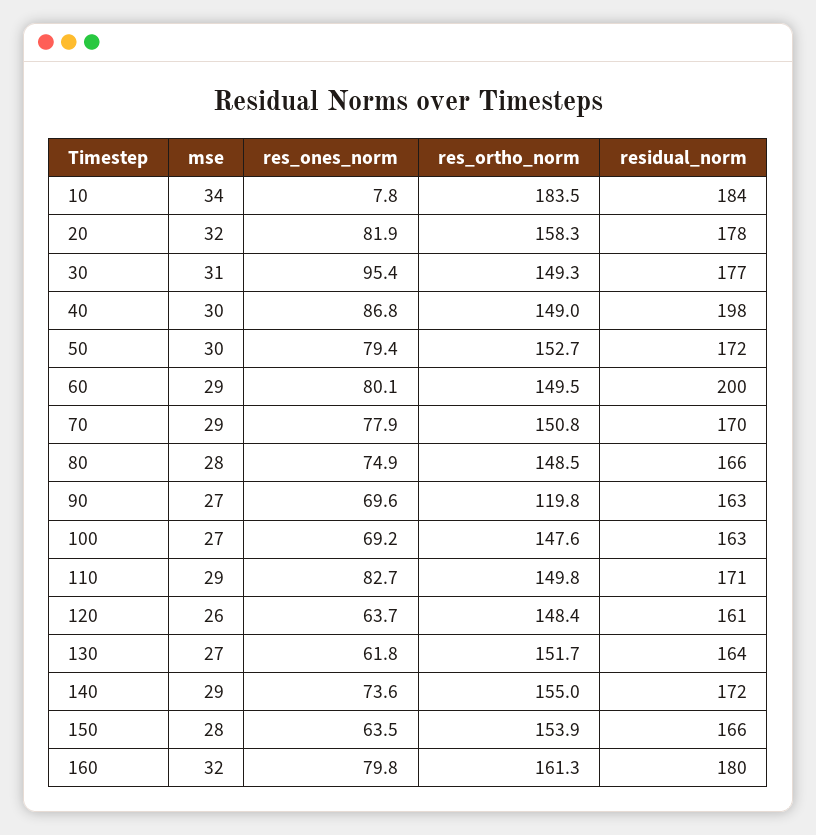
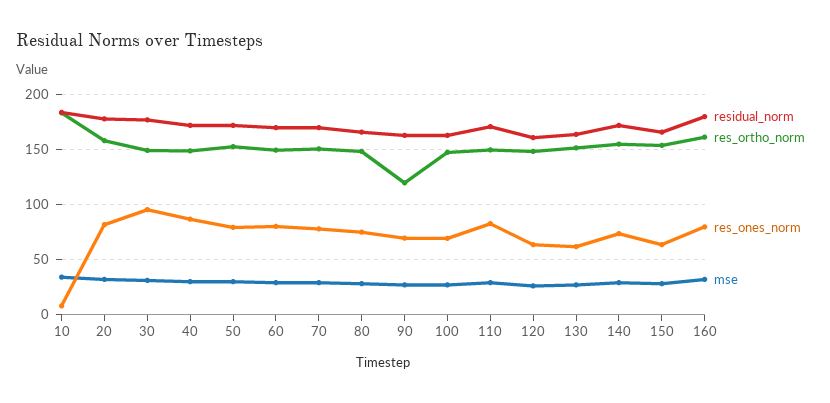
  {
    "mse": {
      "10": 34,
      "20": 32,
      "30": 31,
      "40": 30,
      "50": 30,
      "60": 29,
      "70": 29,
      "80": 28,
      "90": 27,
      "100": 27,
      "110": 29,
      "120": 26,
      "130": 27,
      "140": 29,
      "150": 28,
      "160": 32
    },
    "res_ones_norm": {
      "10": 7.8,
      "20": 81.9,
      "30": 95.4,
      "40": 86.8,
      "50": 79.4,
      "60": 80.1,
      "70": 77.9,
      "80": 74.9,
      "90": 69.6,
      "100": 69.2,
      "110": 82.7,
      "120": 63.7,
      "130": 61.8,
      "140": 73.6,
      "150": 63.5,
      "160": 79.8
    },
    "res_ortho_norm": {
      "10": 183.5,
      "20": 158.3,
      "30": 149.3,
      "40": 149,
      "50": 152.7,
      "60": 149.5,
      "70": 150.8,
      "80": 148.5,
      "90": 119.8,
      "100": 147.6,
      "110": 149.8,
      "120": 148.4,
      "130": 151.7,
      "140": 155,
      "150": 153.9,
      "160": 161.3
    },
    "residual_norm": {
      "10": 184,
      "20": 178,
      "30": 177,
-     "40": 198,
+     "40": 170,
      "50": 172,
-     "60": 200,
+     "60": 170,
      "70": 170,
      "80": 166,
      "90": 163,
      "100": 163,
      "110": 171,
      "120": 161,
      "130": 164,
      "140": 172,
      "150": 166,
      "160": 180
    }
  }

